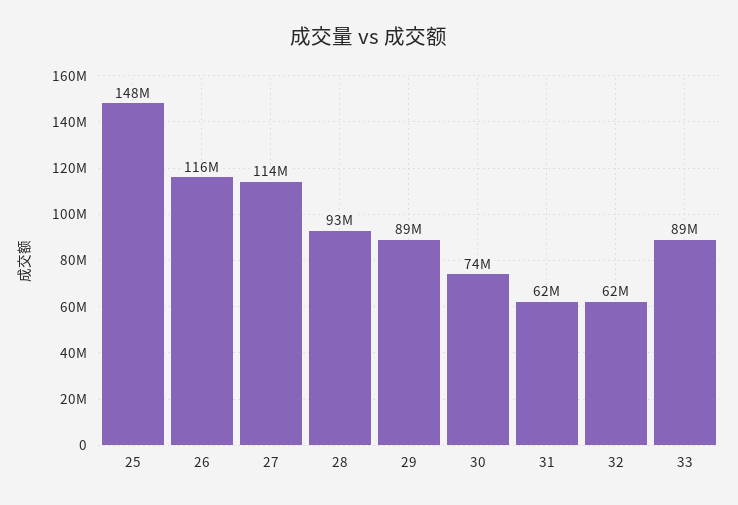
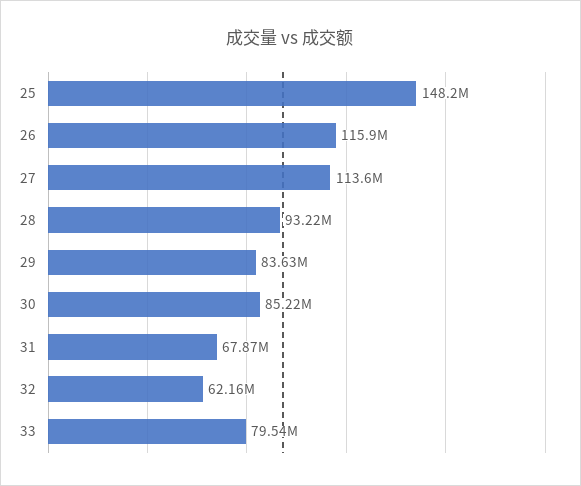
  {
    "25": 148200000,
    "26": 115900000,
    "27": 113600000,
    "28": 93220000,
-   "29": 89000000,
+   "29": 83630000,
-   "30": 74000000,
+   "30": 85220000,
-   "31": 62000000,
+   "31": 67870000,
    "32": 62160000,
-   "33": 89000000
+   "33": 79540000
  }

